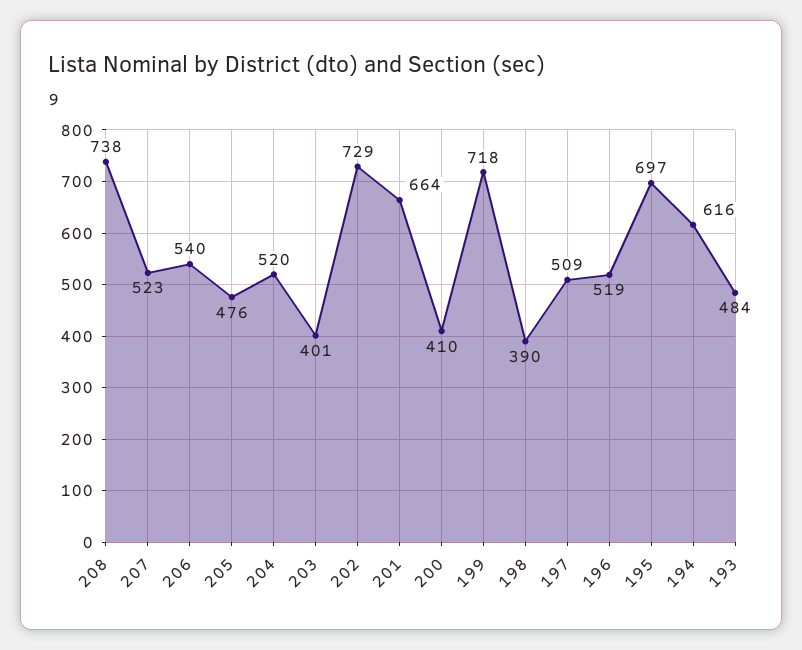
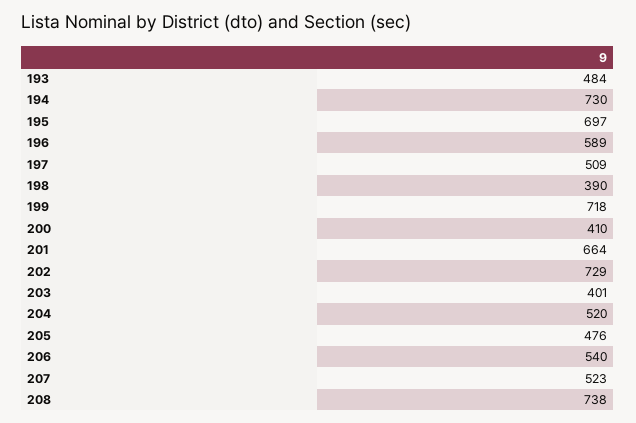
  {
    "208": 738,
    "207": 523,
    "206": 540,
    "205": 476,
    "204": 520,
    "203": 401,
    "202": 729,
    "201": 664,
    "200": 410,
    "199": 718,
    "198": 390,
    "197": 509,
-   "196": 519,
+   "196": 589,
    "195": 697,
-   "194": 616,
+   "194": 730,
    "193": 484
  }

